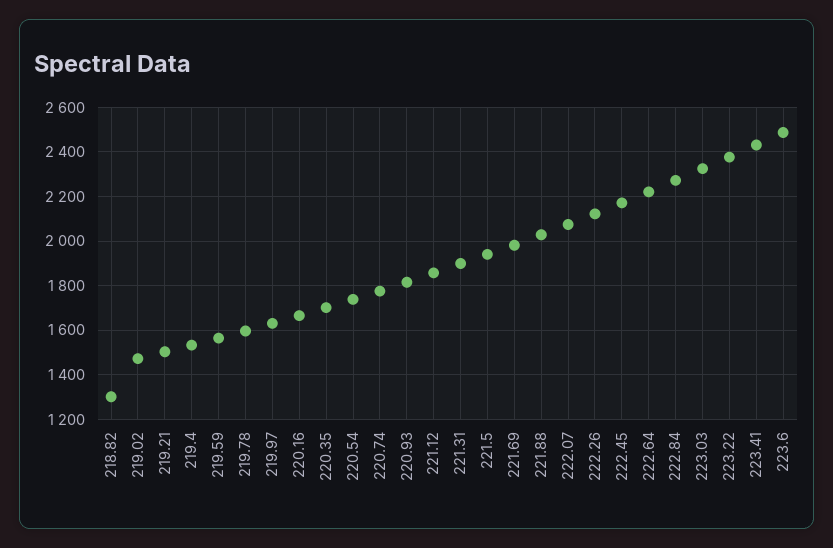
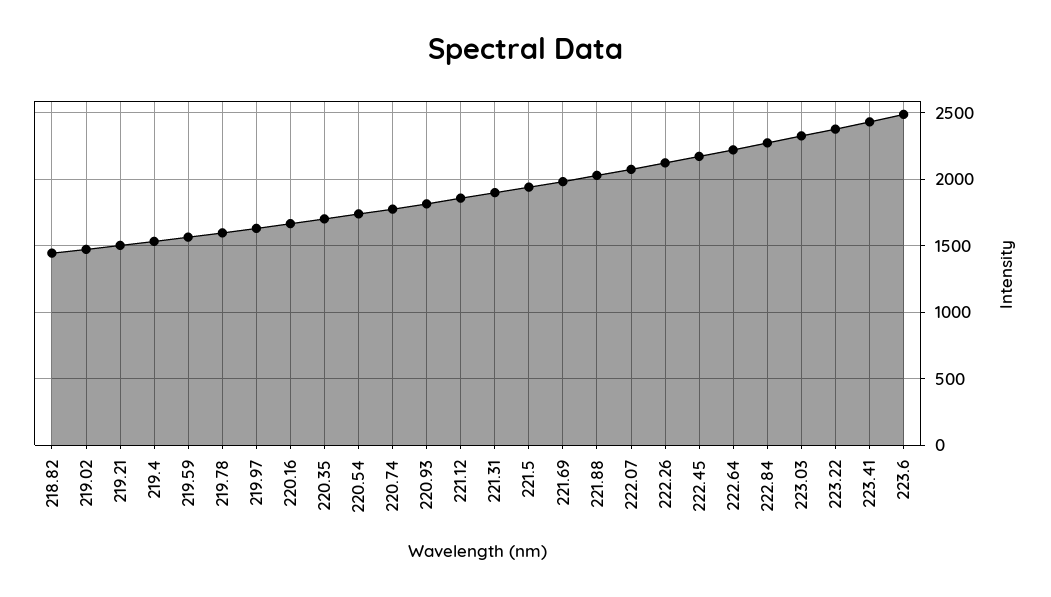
  {
-   "218.82": 1300,
+   "218.82": 1450,
    "219.02": 1450,
    "219.21": 1500,
    "219.4": 1550,
    "219.59": 1550,
    "219.78": 1600,
    "219.97": 1650,
    "220.16": 1650,
    "220.35": 1700,
    "220.54": 1750,
    "220.74": 1800,
    "220.93": 1800,
    "221.12": 1850,
    "221.31": 1900,
    "221.5": 1950,
    "221.69": 2000,
    "221.88": 2050,
    "222.07": 2050,
    "222.26": 2100,
    "222.45": 2150,
    "222.64": 2200,
    "222.84": 2250,
    "223.03": 2350,
    "223.22": 2400,
    "223.41": 2450,
    "223.6": 2500
  }

